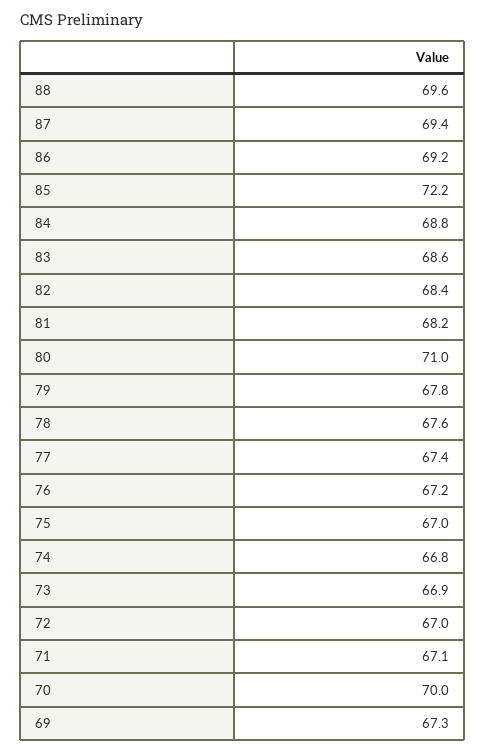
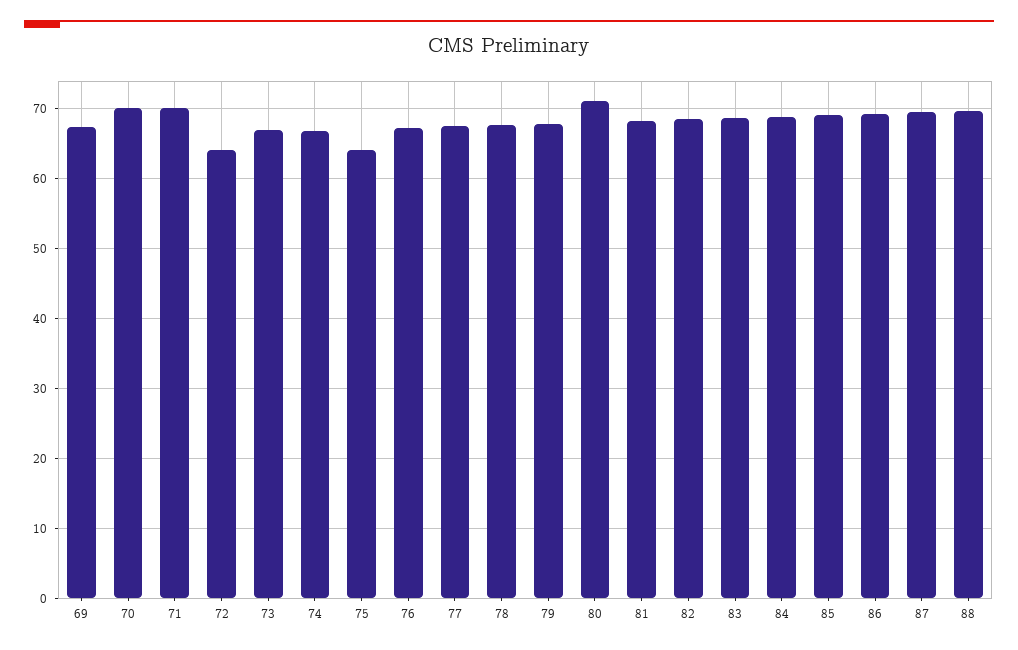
  {
    "88": 69.6,
    "87": 69.4,
    "86": 69.2,
-   "85": 72.2,
+   "85": 69,
    "84": 68.8,
    "83": 68.6,
    "82": 68.4,
    "81": 68.2,
    "80": 71,
    "79": 67.8,
    "78": 67.6,
    "77": 67.4,
    "76": 67.2,
-   "75": 67,
+   "75": 64,
    "74": 66.8,
    "73": 66.9,
-   "72": 67,
+   "72": 64,
-   "71": 67.1,
+   "71": 70,
    "70": 70,
    "69": 67.3
  }

